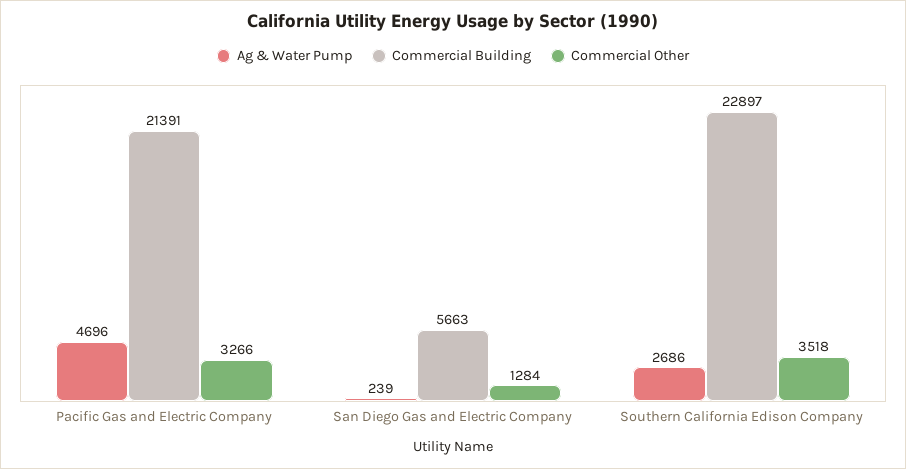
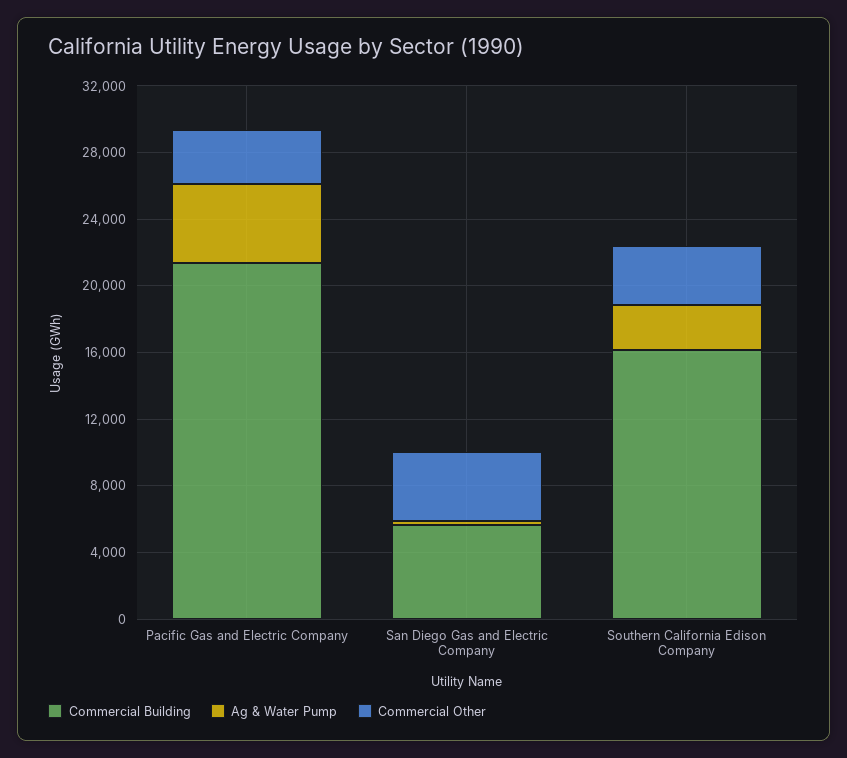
  {
    "Ag & Water Pump": {
      "Pacific Gas and Electric Company": 4696,
      "San Diego Gas and Electric Company": 239,
      "Southern California Edison Company": 2686
    },
    "Commercial Building": {
      "Pacific Gas and Electric Company": 21391,
      "San Diego Gas and Electric Company": 5663,
-     "Southern California Edison Company": 22897
+     "Southern California Edison Company": 16000
    },
    "Commercial Other": {
      "Pacific Gas and Electric Company": 3266,
-     "San Diego Gas and Electric Company": 1284,
+     "San Diego Gas and Electric Company": 4000,
      "Southern California Edison Company": 3518
    }
  }

